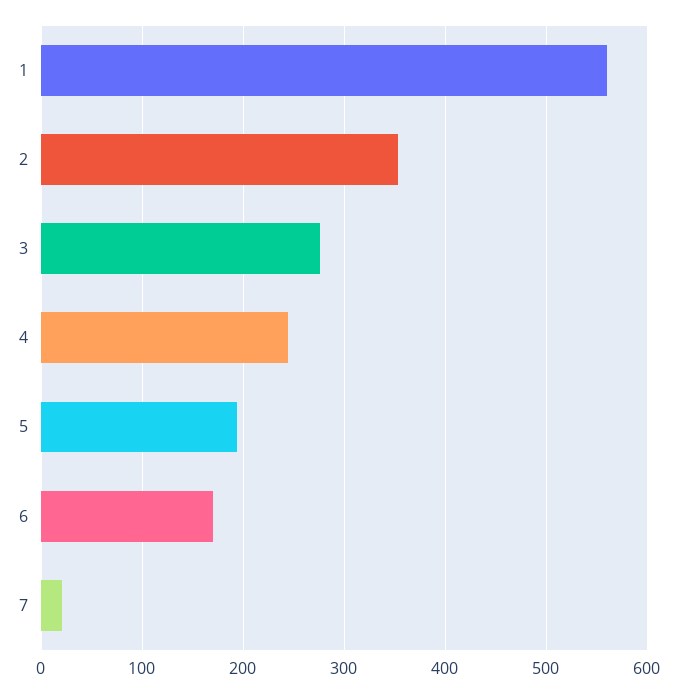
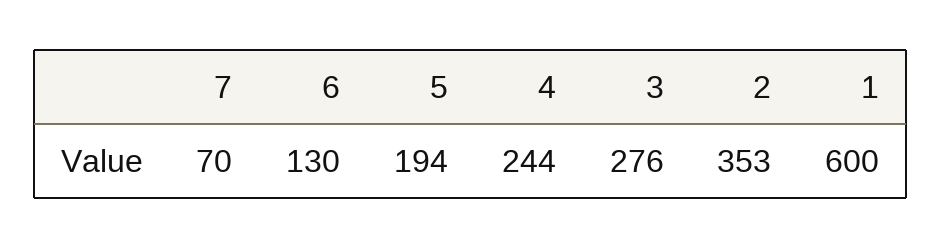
  {
-   "1": 560,
+   "1": 600,
    "2": 353,
    "3": 276,
    "4": 244,
    "5": 194,
-   "6": 170,
+   "6": 130,
-   "7": 20
+   "7": 70
  }

